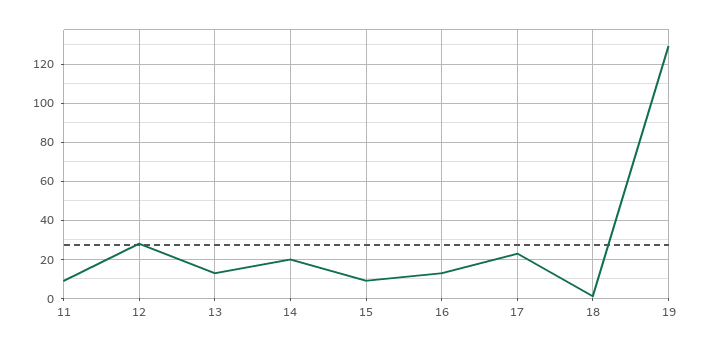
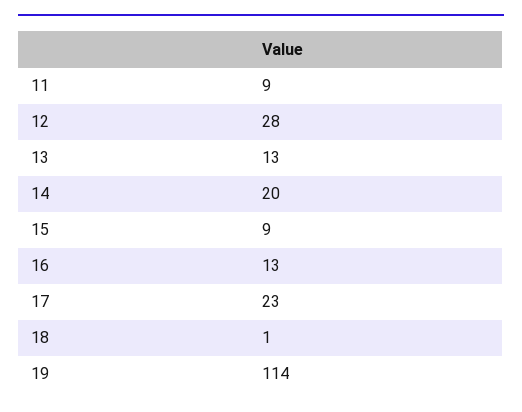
  {
    "11": 9,
    "12": 28,
    "13": 13,
    "14": 20,
    "15": 9,
    "16": 13,
    "17": 23,
    "18": 1,
-   "19": 130
+   "19": 114
  }

